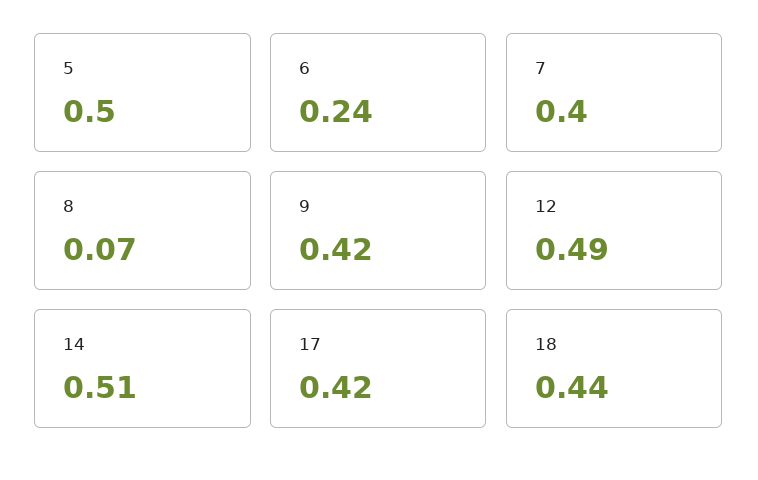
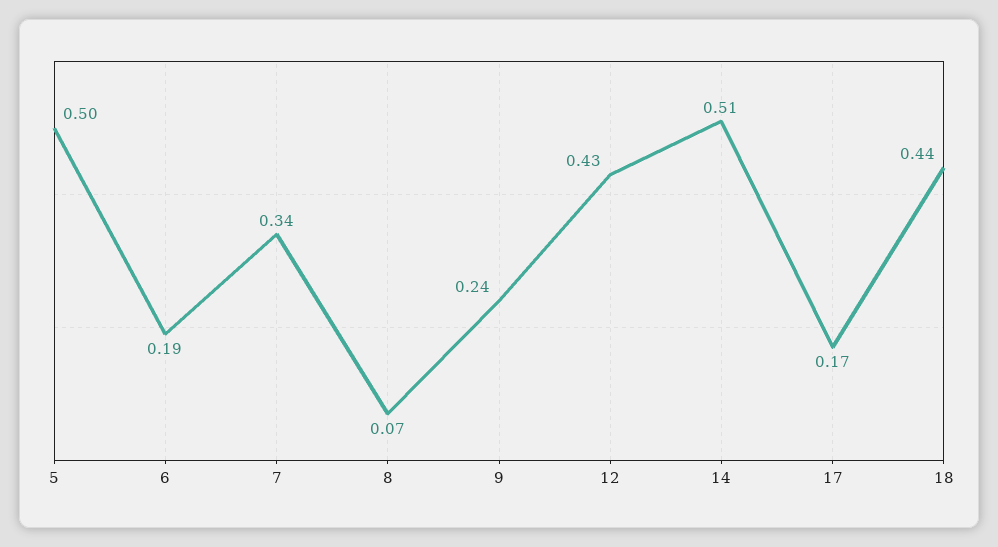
  {
    "5": 0.5,
-   "6": 0.24,
+   "6": 0.19,
-   "7": 0.4,
+   "7": 0.34,
    "8": 0.07,
-   "9": 0.42,
+   "9": 0.24,
-   "12": 0.49,
+   "12": 0.43,
    "14": 0.51,
-   "17": 0.42,
+   "17": 0.17,
    "18": 0.44
  }

